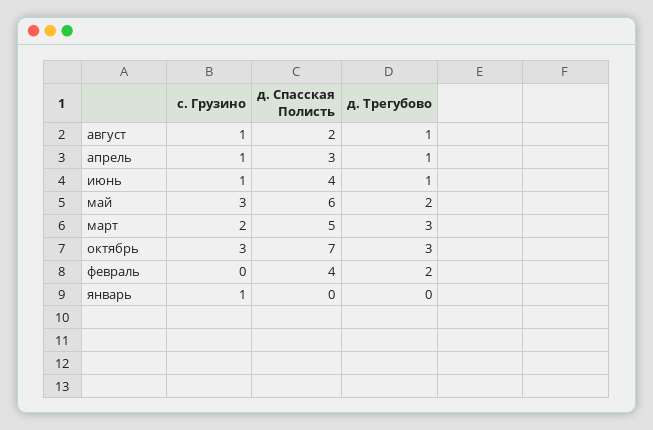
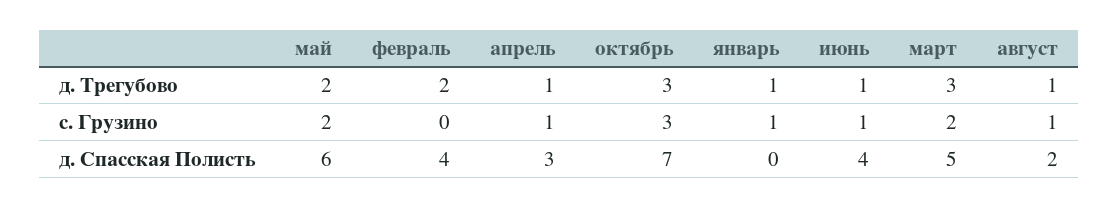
  {
    "с. Грузино": {
      "август": 1,
      "апрель": 1,
      "июнь": 1,
-     "май": 3,
+     "май": 2,
      "март": 2,
      "октябрь": 3,
      "февраль": 0,
      "январь": 1
    },
    "д. Спасская Полисть": {
      "август": 2,
      "апрель": 3,
      "июнь": 4,
      "май": 6,
      "март": 5,
      "октябрь": 7,
      "февраль": 4,
      "январь": 0
    },
    "д. Трегубово": {
      "август": 1,
      "апрель": 1,
      "июнь": 1,
      "май": 2,
      "март": 3,
      "октябрь": 3,
      "февраль": 2,
-     "январь": 0
+     "январь": 1
    }
  }

